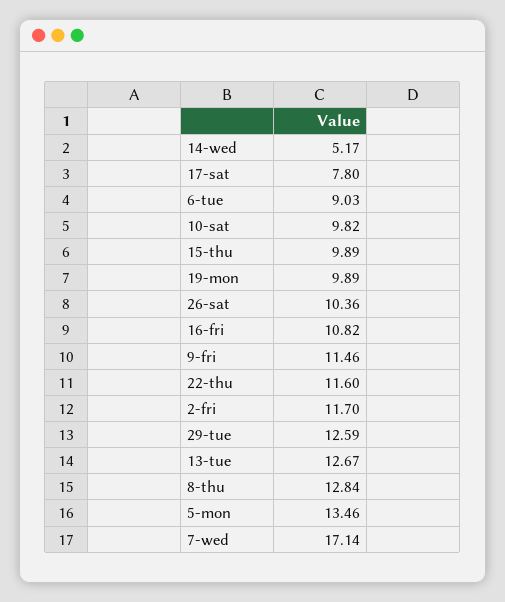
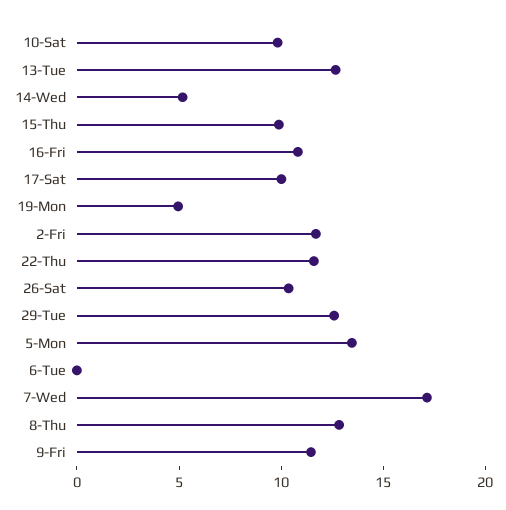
  {
    "14-wed": 5.17,
-   "17-sat": 7.8,
+   "17-sat": 10,
-   "6-tue": 9.03,
+   "6-tue": 0,
    "10-sat": 9.82,
    "15-thu": 9.89,
-   "19-mon": 9.89,
+   "19-mon": 5,
    "26-sat": 10.36,
    "16-fri": 10.82,
    "9-fri": 11.46,
    "22-thu": 11.6,
    "2-fri": 11.7,
    "29-tue": 12.59,
    "13-tue": 12.67,
    "8-thu": 12.84,
    "5-mon": 13.46,
    "7-wed": 17.14
  }

